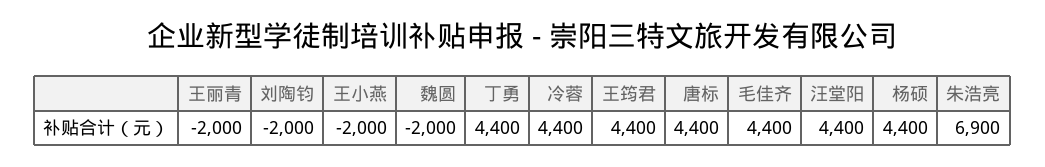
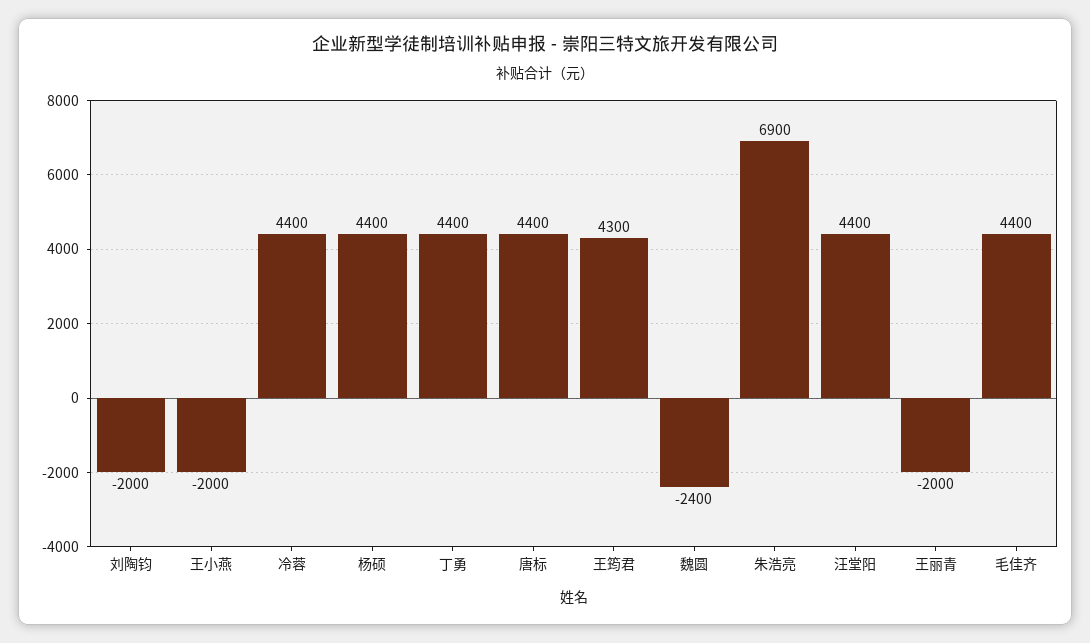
  {
    "王丽青": -2000,
    "刘陶钧": -2000,
    "王小燕": -2000,
-   "魏圆": -2000,
+   "魏圆": -2400,
    "丁勇": 4400,
    "冷蓉": 4400,
-   "王筠君": 4400,
+   "王筠君": 4300,
    "唐标": 4400,
    "毛佳齐": 4400,
    "汪堂阳": 4400,
    "杨硕": 4400,
    "朱浩亮": 6900
  }

